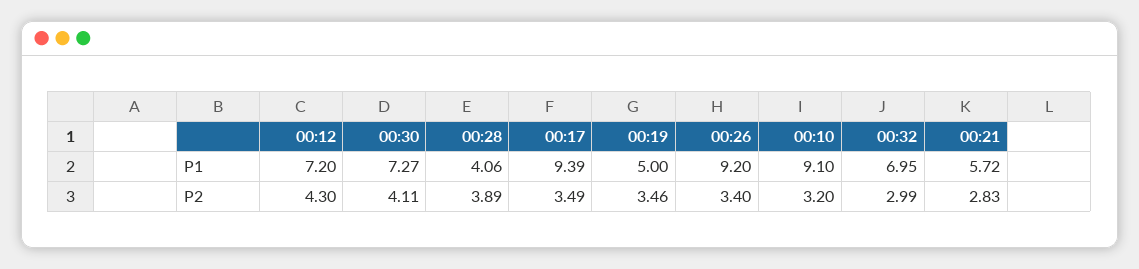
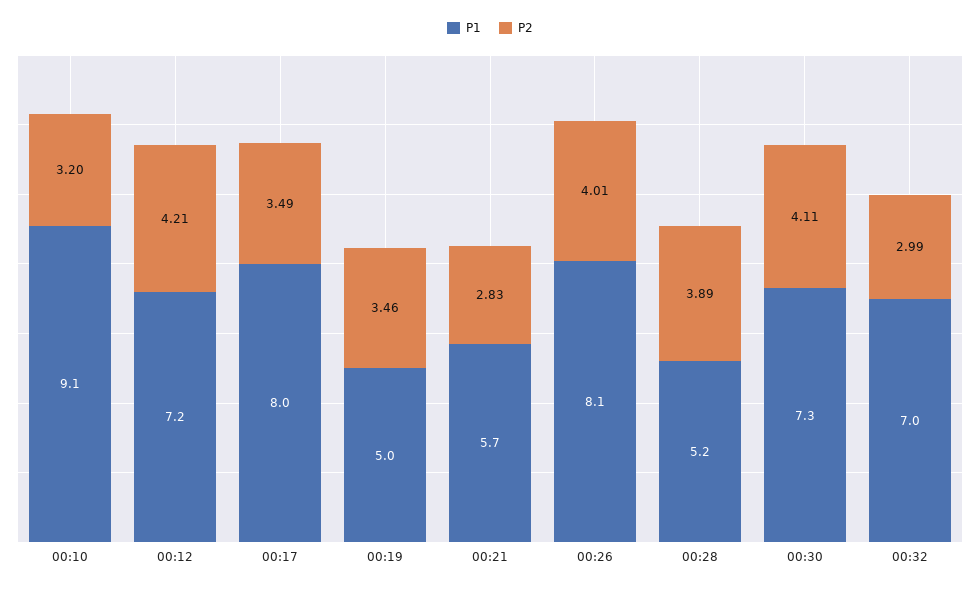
  {
    "P1": {
      "00:12": 7.2,
      "00:30": 7.27,
-     "00:28": 4.06,
+     "00:28": 5.2,
-     "00:17": 9.39,
+     "00:17": 8,
      "00:19": 5,
-     "00:26": 9.2,
+     "00:26": 8.1,
      "00:10": 9.1,
      "00:32": 6.95,
      "00:21": 5.72
    },
    "P2": {
-     "00:12": 4.3,
+     "00:12": 4.21,
      "00:30": 4.11,
      "00:28": 3.89,
      "00:17": 3.49,
      "00:19": 3.46,
-     "00:26": 3.4,
+     "00:26": 4.01,
      "00:10": 3.2,
      "00:32": 2.99,
      "00:21": 2.83
    }
  }

